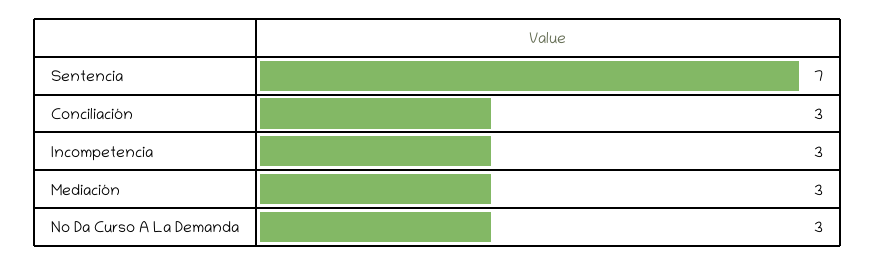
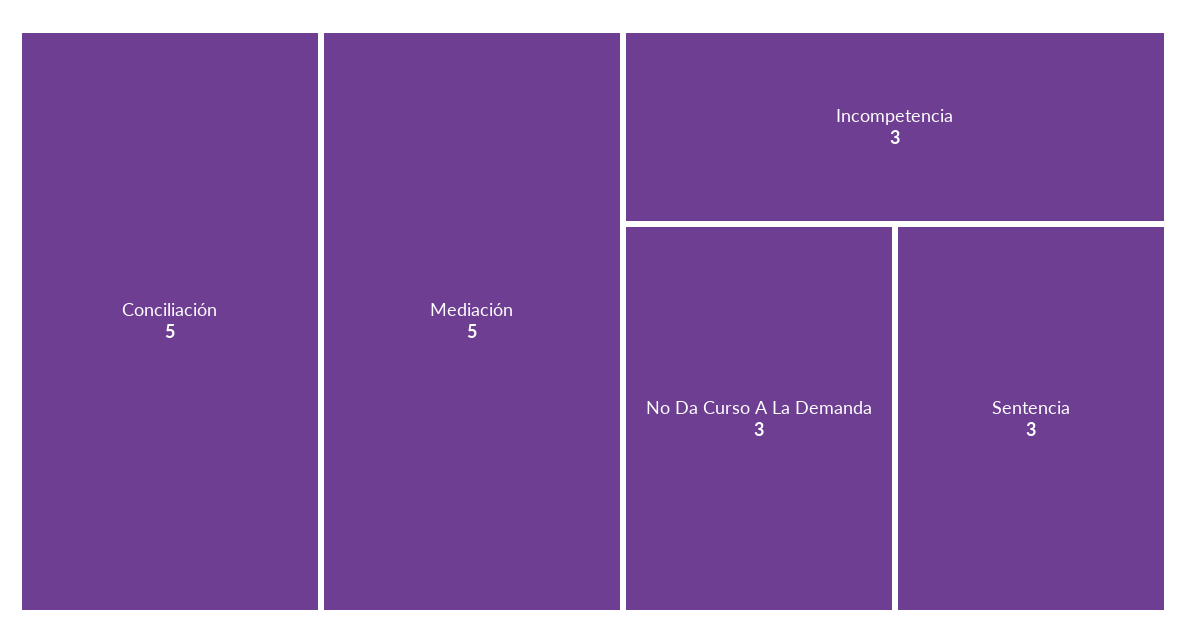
  {
-   "Sentencia": 7,
+   "Sentencia": 3,
-   "Conciliación": 3,
+   "Conciliación": 5,
    "Incompetencia": 3,
-   "Mediación": 3,
+   "Mediación": 5,
    "No Da Curso A La Demanda": 3
  }

